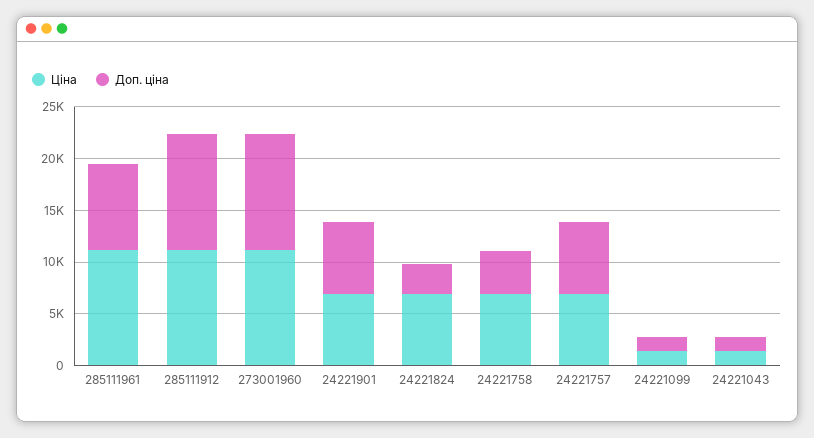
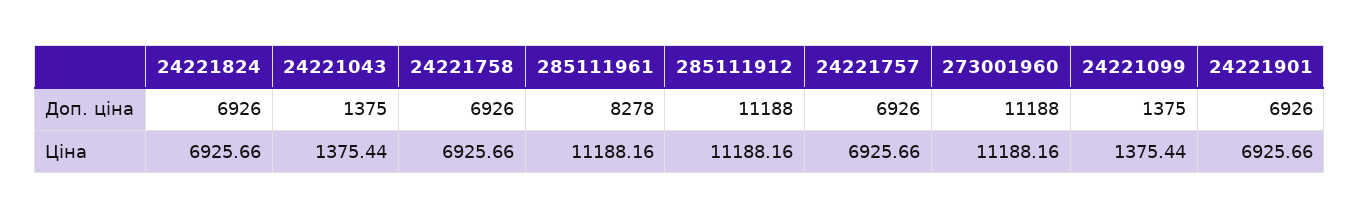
  {
    "Ціна": {
      "285111961": 11188.16,
      "285111912": 11188.16,
      "273001960": 11188.16,
      "24221901": 6925.66,
      "24221824": 6925.66,
      "24221758": 6925.66,
      "24221757": 6925.66,
      "24221099": 1375.44,
      "24221043": 1375.44
    },
    "Доп. ціна": {
      "285111961": 8278,
      "285111912": 11188,
      "273001960": 11188,
      "24221901": 6926,
-     "24221824": 3000,
+     "24221824": 6926,
-     "24221758": 4000,
+     "24221758": 6926,
      "24221757": 6926,
      "24221099": 1375,
      "24221043": 1375
    }
  }

